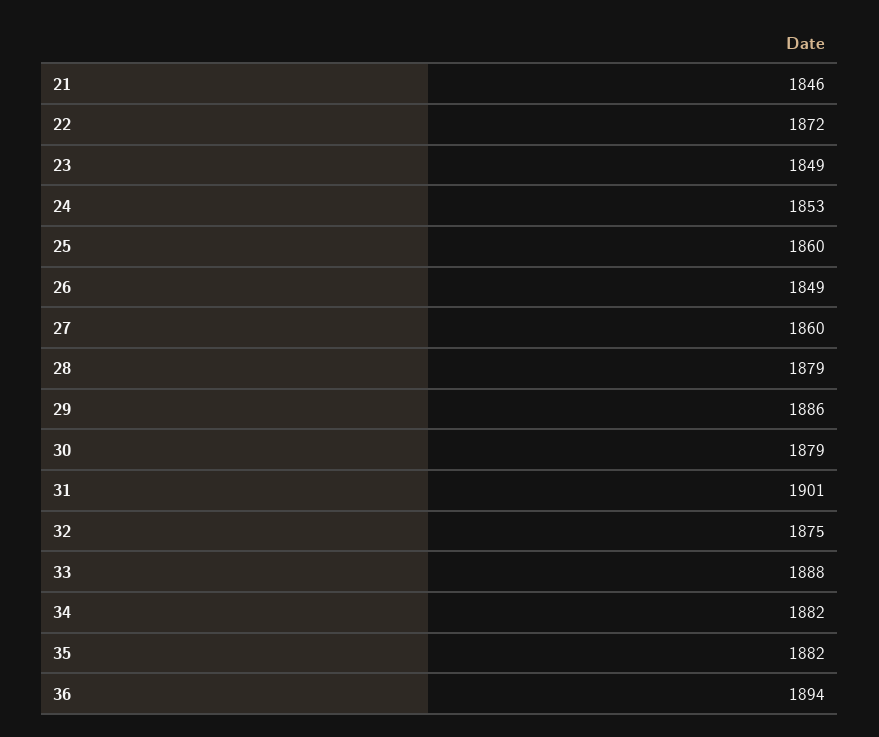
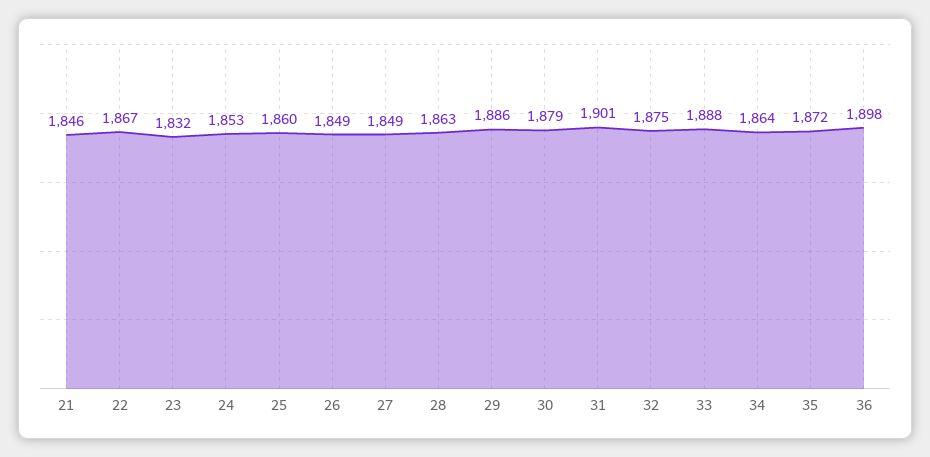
  {
    "21": 1846,
-   "22": 1872,
+   "22": 1867,
-   "23": 1849,
+   "23": 1832,
    "24": 1853,
    "25": 1860,
    "26": 1849,
-   "27": 1860,
+   "27": 1849,
-   "28": 1879,
+   "28": 1863,
    "29": 1886,
    "30": 1879,
    "31": 1901,
    "32": 1875,
    "33": 1888,
-   "34": 1882,
+   "34": 1864,
-   "35": 1882,
+   "35": 1872,
-   "36": 1894
+   "36": 1898
  }

